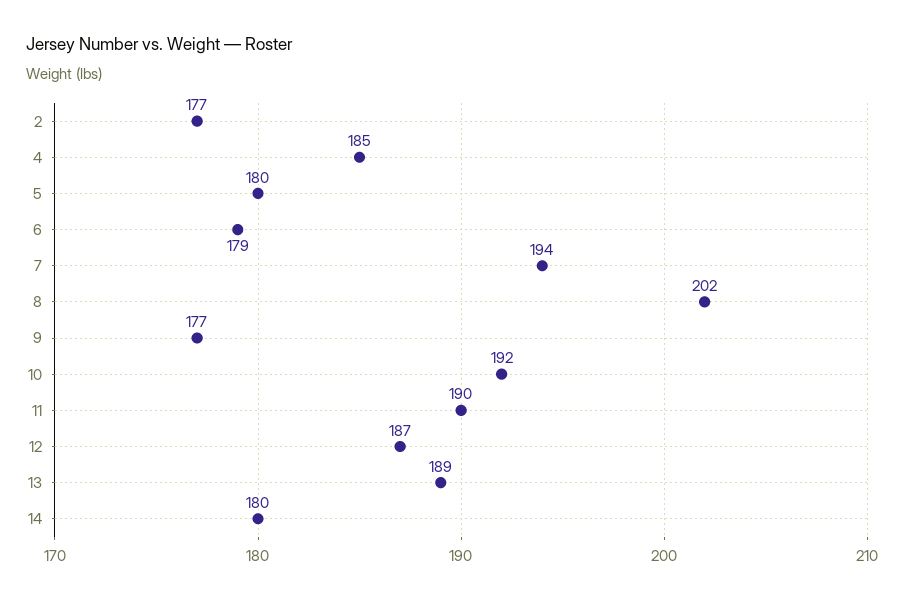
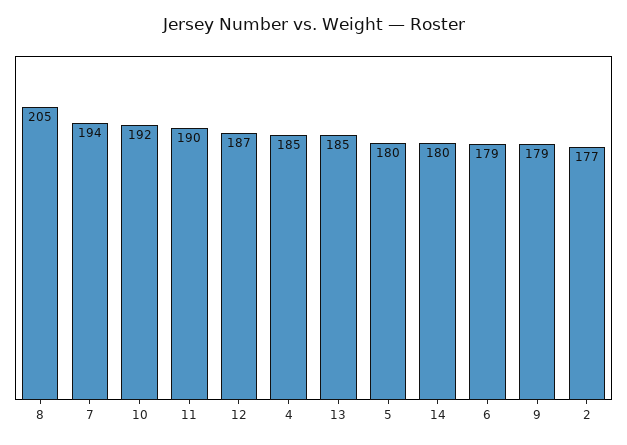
  {
    "2": 177,
    "4": 185,
    "5": 180,
    "6": 179,
    "7": 194,
-   "8": 202,
+   "8": 205,
-   "9": 177,
+   "9": 179,
    "10": 192,
    "11": 190,
    "12": 187,
-   "13": 189,
+   "13": 185,
    "14": 180
  }

